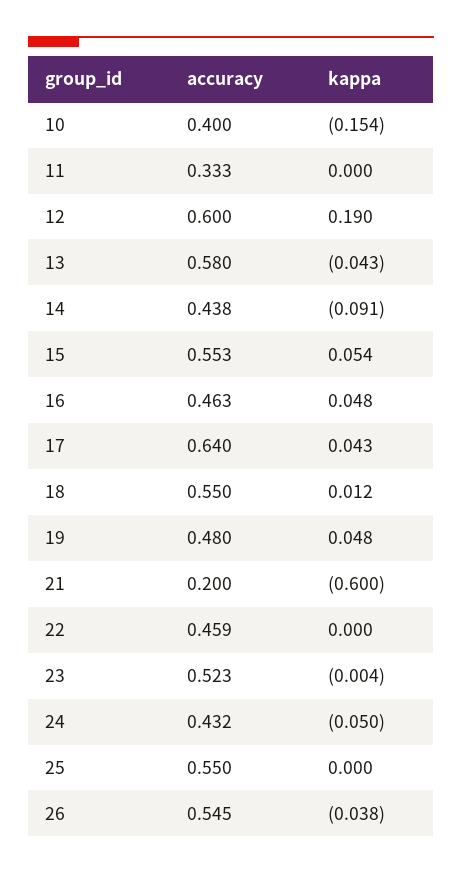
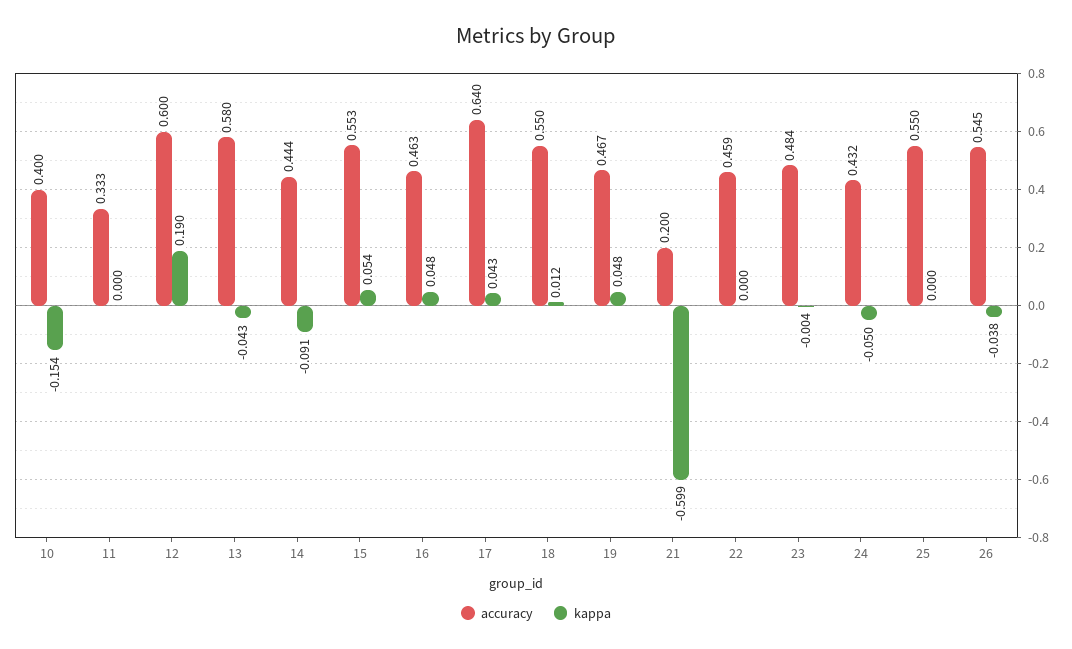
  {
    "accuracy": {
      "10": 0.4,
      "11": 0.333,
      "12": 0.6,
      "13": 0.58,
-     "14": 0.438,
+     "14": 0.444,
      "15": 0.553,
      "16": 0.463,
      "17": 0.64,
      "18": 0.55,
-     "19": 0.48,
+     "19": 0.467,
      "21": 0.2,
      "22": 0.459,
-     "23": 0.523,
+     "23": 0.484,
      "24": 0.432,
      "25": 0.55,
      "26": 0.545
    },
    "kappa": {
      "10": -0.154,
      "11": 0,
      "12": 0.19,
      "13": -0.043,
      "14": -0.091,
      "15": 0.054,
      "16": 0.048,
      "17": 0.043,
      "18": 0.012,
      "19": 0.048,
-     "21": -0.6,
+     "21": -0.599,
      "22": 0,
      "23": -0.004,
      "24": -0.05,
      "25": 0,
      "26": -0.038
    }
  }

